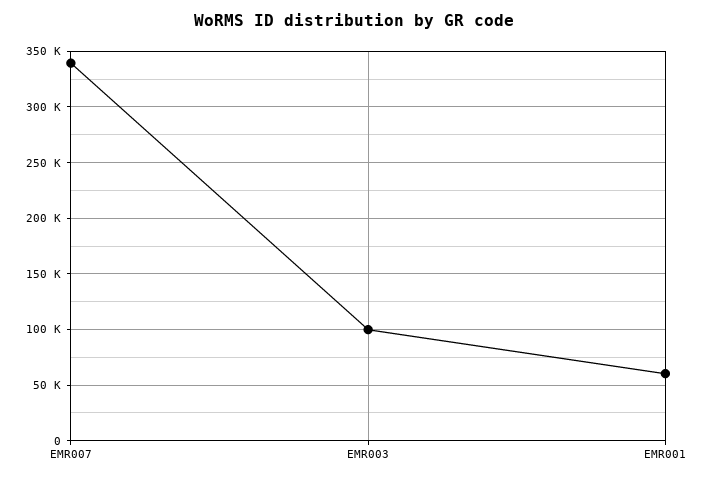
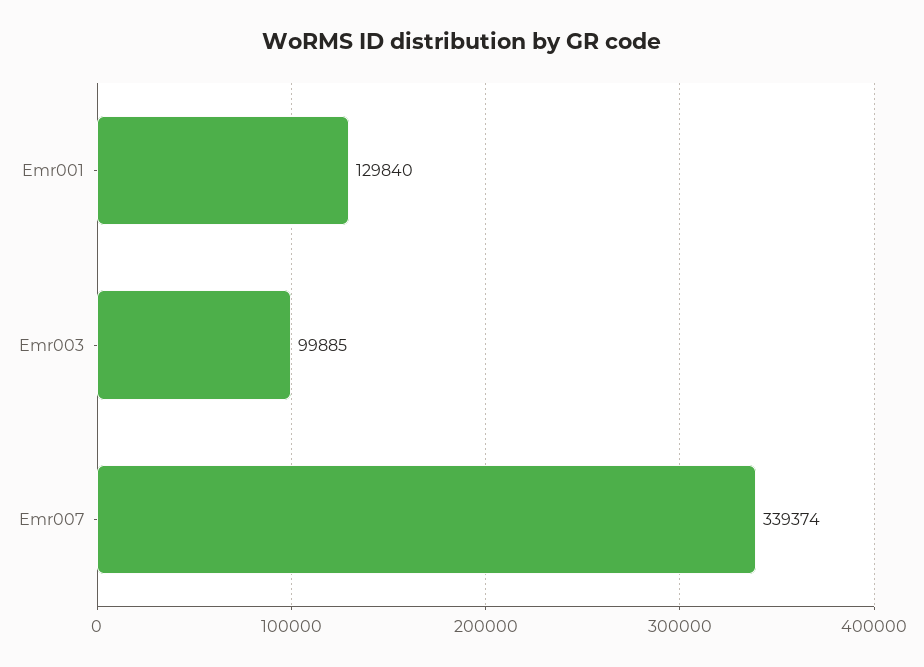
  {
    "EMR007": 339374,
    "EMR003": 99885,
-   "EMR001": 60000
+   "EMR001": 129840
  }

